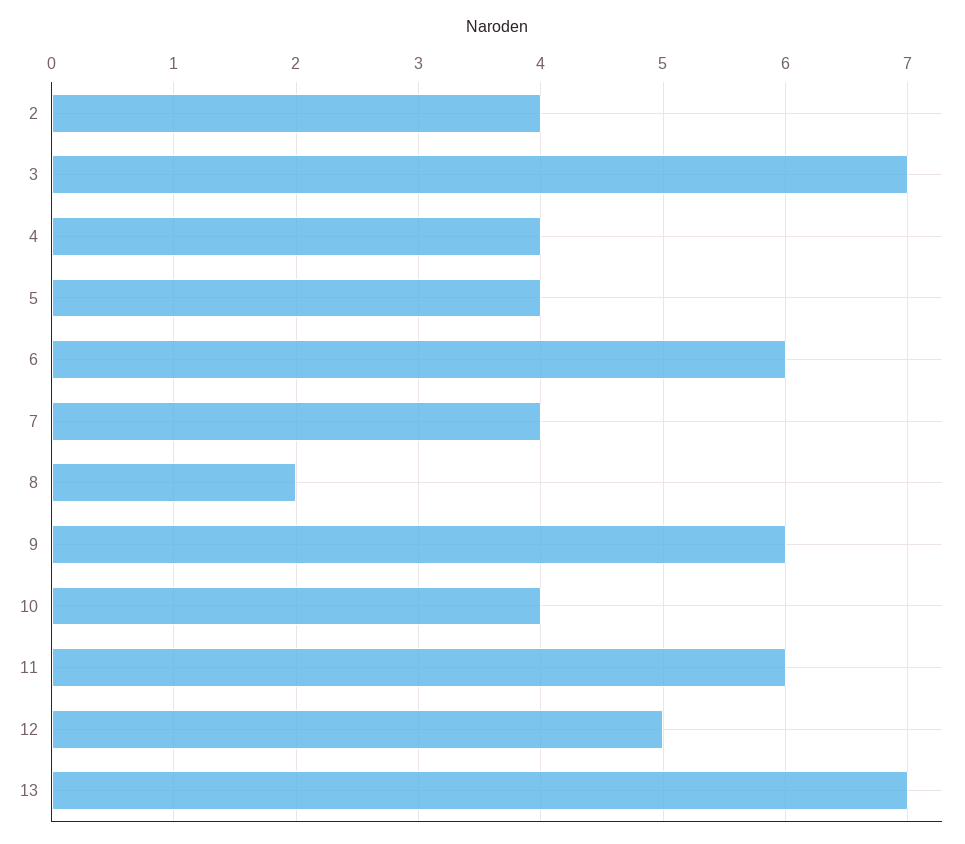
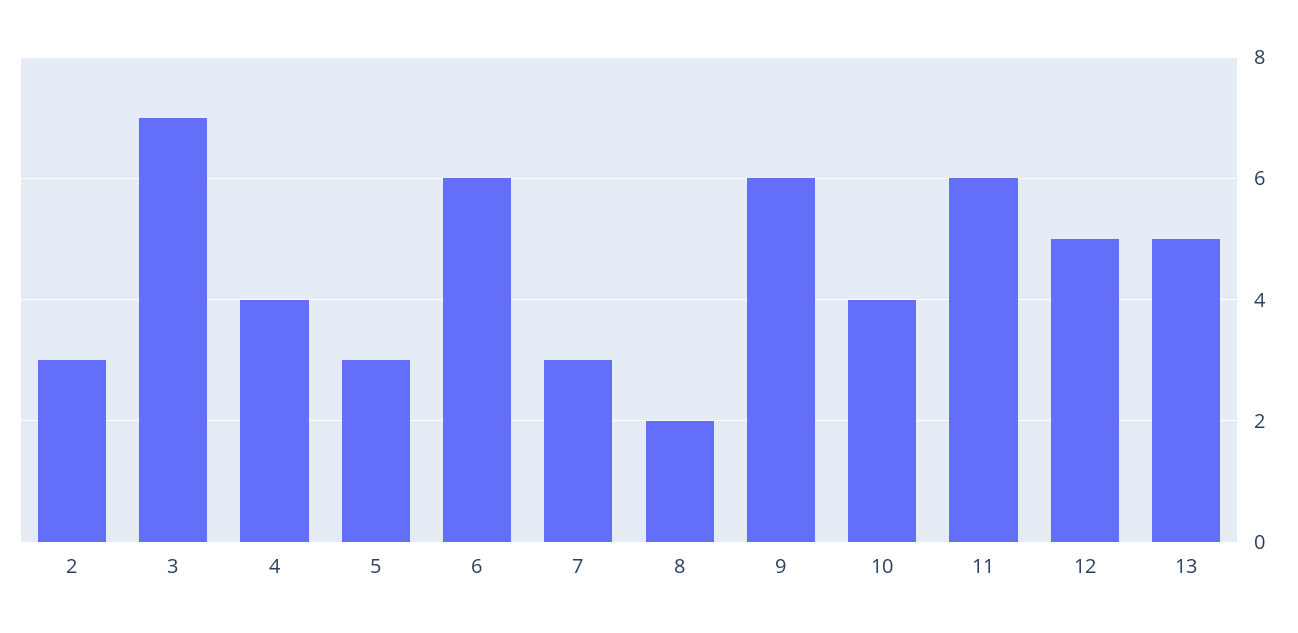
  {
-   "2": 4,
+   "2": 3,
    "3": 7,
    "4": 4,
-   "5": 4,
+   "5": 3,
    "6": 6,
-   "7": 4,
+   "7": 3,
    "8": 2,
    "9": 6,
    "10": 4,
    "11": 6,
    "12": 5,
-   "13": 7
+   "13": 5
  }

